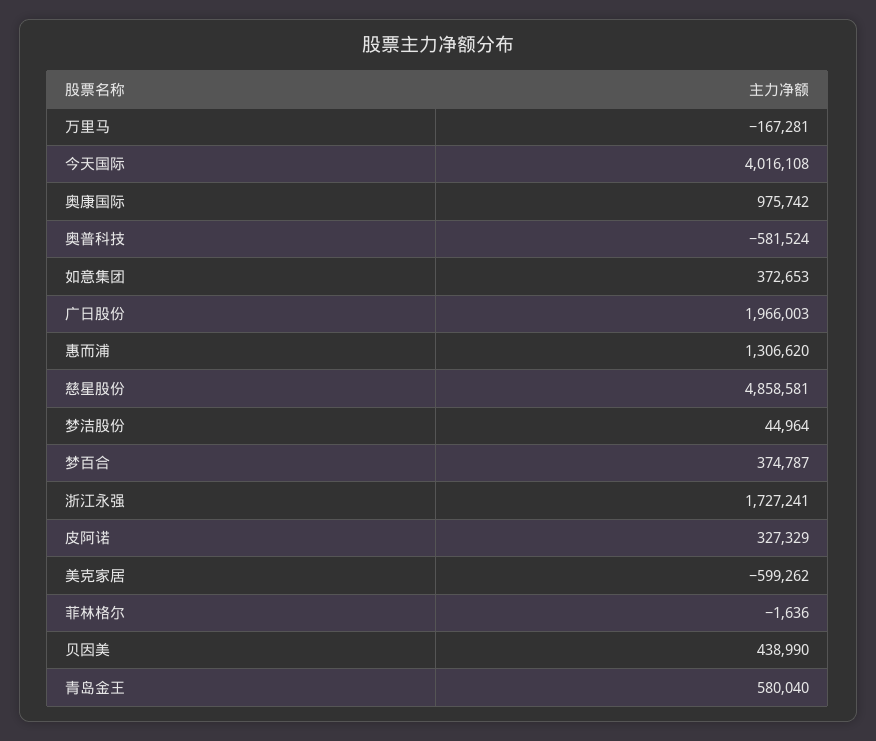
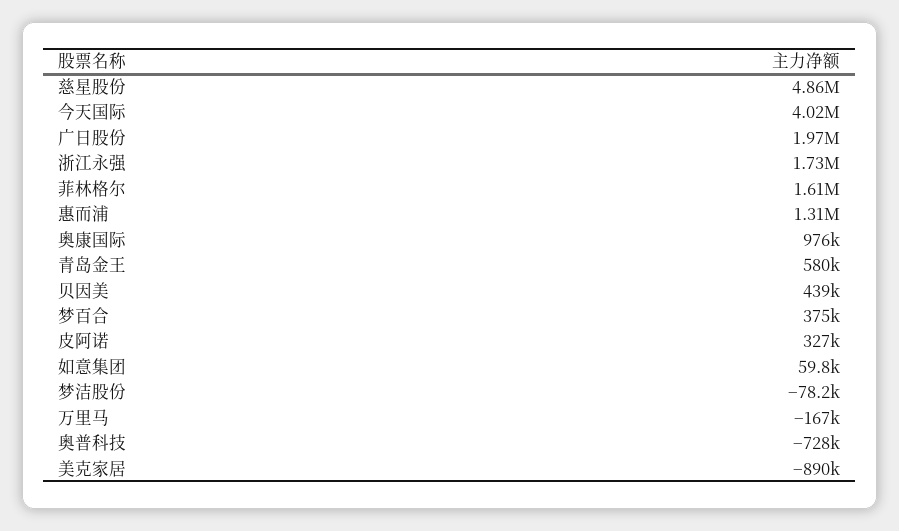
  {
    "万里马": -167281,
    "今天国际": 4016108,
    "奥康国际": 975742,
-   "奥普科技": -581524,
+   "奥普科技": -728000,
-   "如意集团": 372653,
+   "如意集团": 59800,
    "广日股份": 1966003,
    "惠而浦": 1306620,
    "慈星股份": 4858581,
-   "梦洁股份": 44964,
+   "梦洁股份": -78200,
    "梦百合": 374787,
    "浙江永强": 1727241,
    "皮阿诺": 327329,
-   "美克家居": -599262,
+   "美克家居": -890000,
-   "菲林格尔": -1636,
+   "菲林格尔": 1610000,
    "贝因美": 438990,
    "青岛金王": 580040
  }

